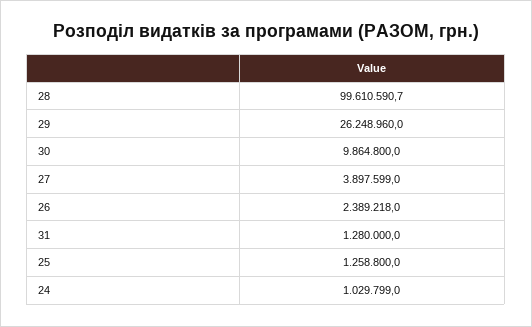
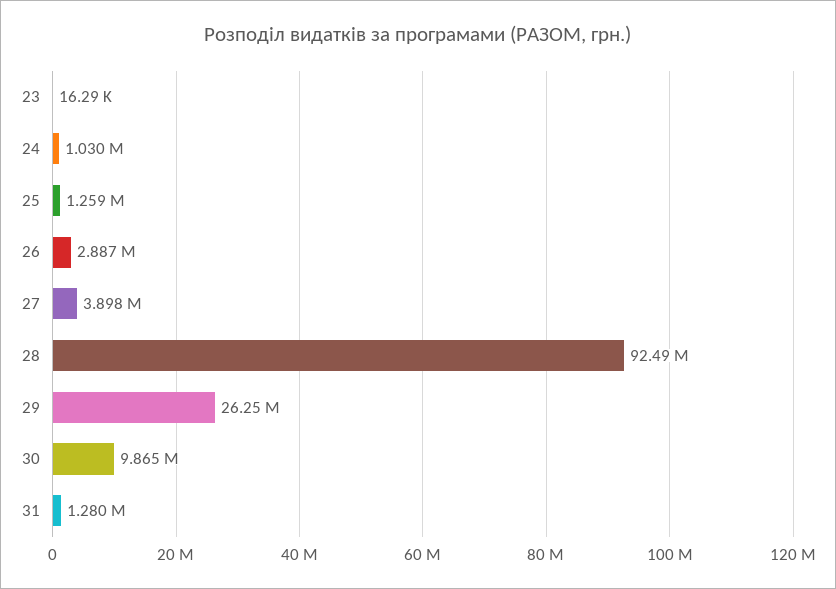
  {
-   "28": 99610590.7,
+   "28": 92490000,
    "29": 26248960,
    "30": 9864800,
    "27": 3897599,
-   "26": 2389218,
+   "26": 2887000,
    "31": 1280000,
    "25": 1258800,
-   "24": 1029799
+   "24": 1029799,
+   "23": 16290
  }

